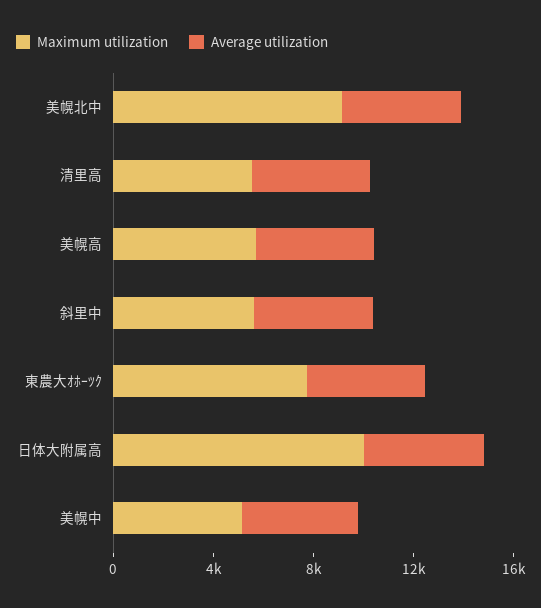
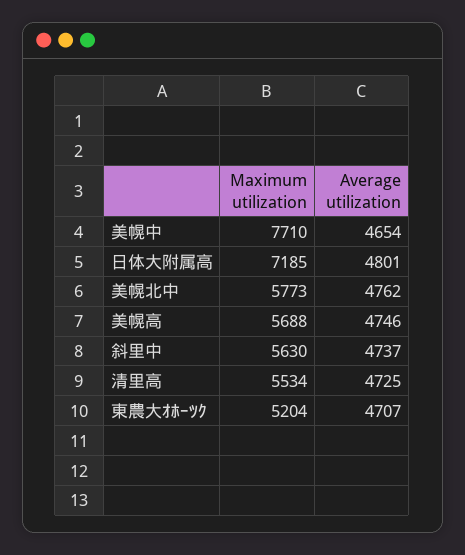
  {
    "Maximum utilization": {
-     "美幌北中": 9000,
+     "美幌北中": 5773,
      "清里高": 5534,
      "美幌高": 5688,
      "斜里中": 5630,
-     "東農大ｵﾎｰﾂｸ": 8000,
+     "東農大ｵﾎｰﾂｸ": 5204,
-     "日体大附属高": 10000,
+     "日体大附属高": 7185,
-     "美幌中": 5000
+     "美幌中": 7710
    },
    "Average utilization": {
      "美幌北中": 4762,
      "清里高": 4725,
      "美幌高": 4746,
      "斜里中": 4737,
      "東農大ｵﾎｰﾂｸ": 4707,
      "日体大附属高": 4801,
      "美幌中": 4654
    }
  }

